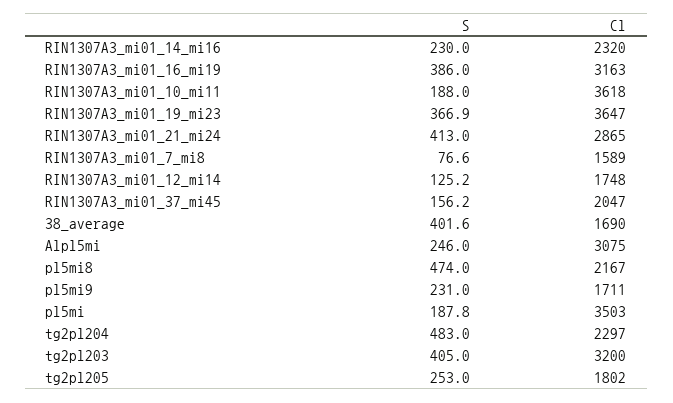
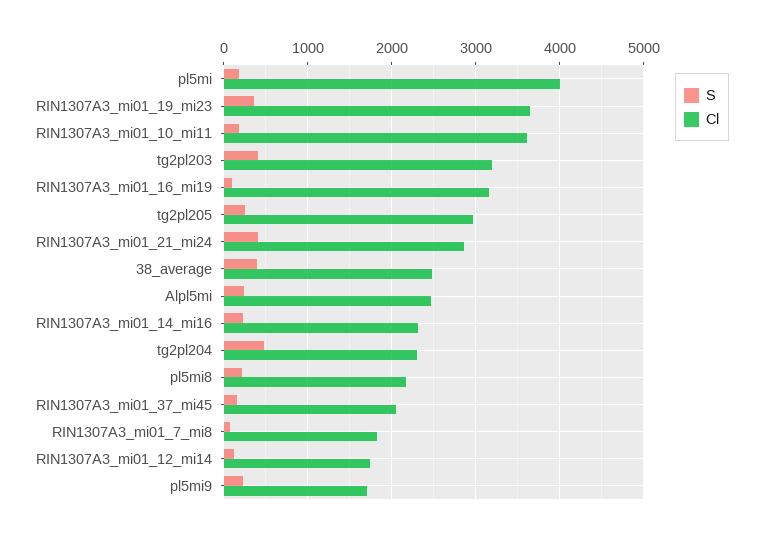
  {
    "S": {
      "RIN1307A3_mi01_14_mi16": 230,
-     "RIN1307A3_mi01_16_mi19": 386,
+     "RIN1307A3_mi01_16_mi19": 100,
      "RIN1307A3_mi01_10_mi11": 188,
      "RIN1307A3_mi01_19_mi23": 366.9,
      "RIN1307A3_mi01_21_mi24": 413,
      "RIN1307A3_mi01_7_mi8": 76.6,
      "RIN1307A3_mi01_12_mi14": 125.2,
      "RIN1307A3_mi01_37_mi45": 156.2,
      "38_average": 401.6,
      "Alpl5mi": 246,
-     "pl5mi8": 474,
+     "pl5mi8": 200,
      "pl5mi9": 231,
      "pl5mi": 187.8,
      "tg2pl204": 483,
      "tg2pl203": 405,
      "tg2pl205": 253
    },
    "Cl": {
      "RIN1307A3_mi01_14_mi16": 2320,
      "RIN1307A3_mi01_16_mi19": 3163,
      "RIN1307A3_mi01_10_mi11": 3618,
      "RIN1307A3_mi01_19_mi23": 3647,
      "RIN1307A3_mi01_21_mi24": 2865,
-     "RIN1307A3_mi01_7_mi8": 1589,
+     "RIN1307A3_mi01_7_mi8": 1800,
      "RIN1307A3_mi01_12_mi14": 1748,
      "RIN1307A3_mi01_37_mi45": 2047,
-     "38_average": 1690,
+     "38_average": 2500,
-     "Alpl5mi": 3075,
+     "Alpl5mi": 2500,
      "pl5mi8": 2167,
      "pl5mi9": 1711,
-     "pl5mi": 3503,
+     "pl5mi": 4000,
      "tg2pl204": 2297,
      "tg2pl203": 3200,
-     "tg2pl205": 1802
+     "tg2pl205": 3000
    }
  }

